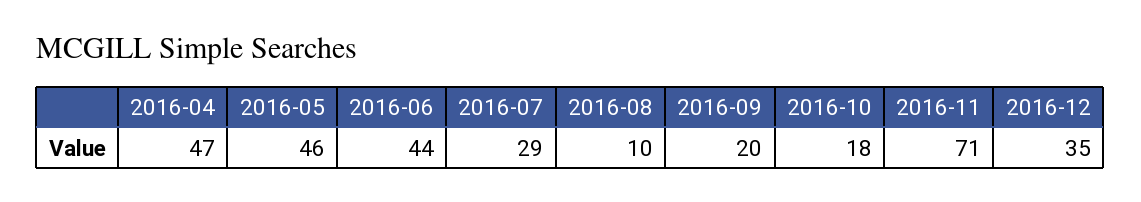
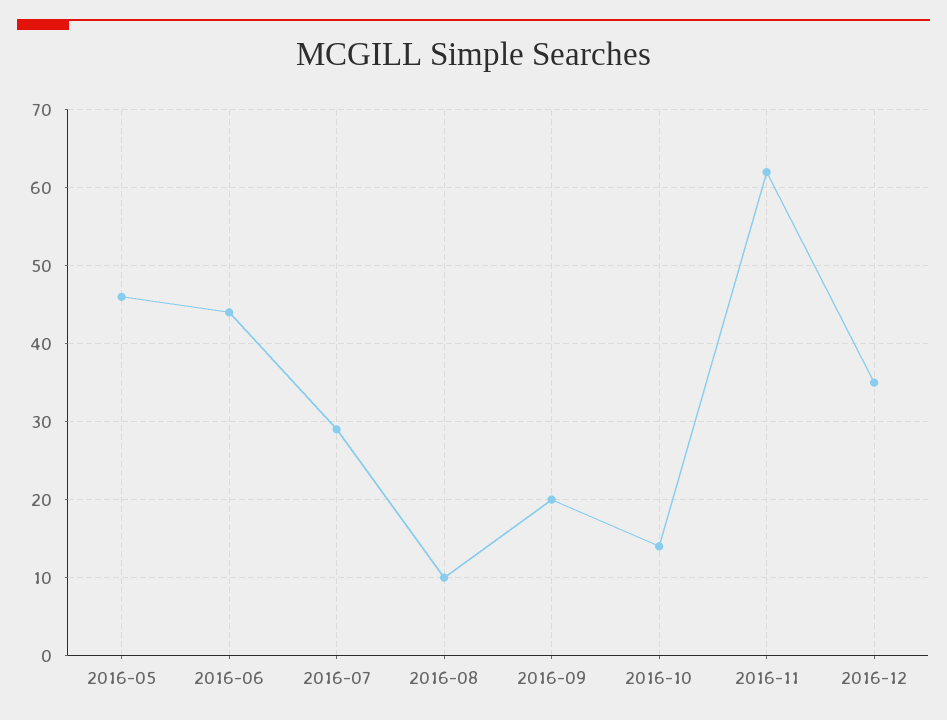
  {
-   "2016-04": 47,
    "2016-05": 46,
    "2016-06": 44,
    "2016-07": 29,
    "2016-08": 10,
    "2016-09": 20,
-   "2016-10": 18,
+   "2016-10": 14,
-   "2016-11": 71,
+   "2016-11": 62,
    "2016-12": 35
  }

